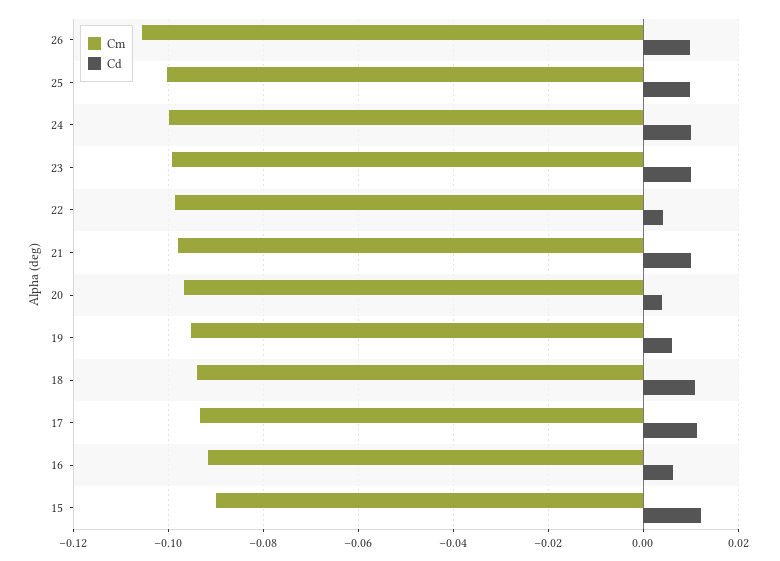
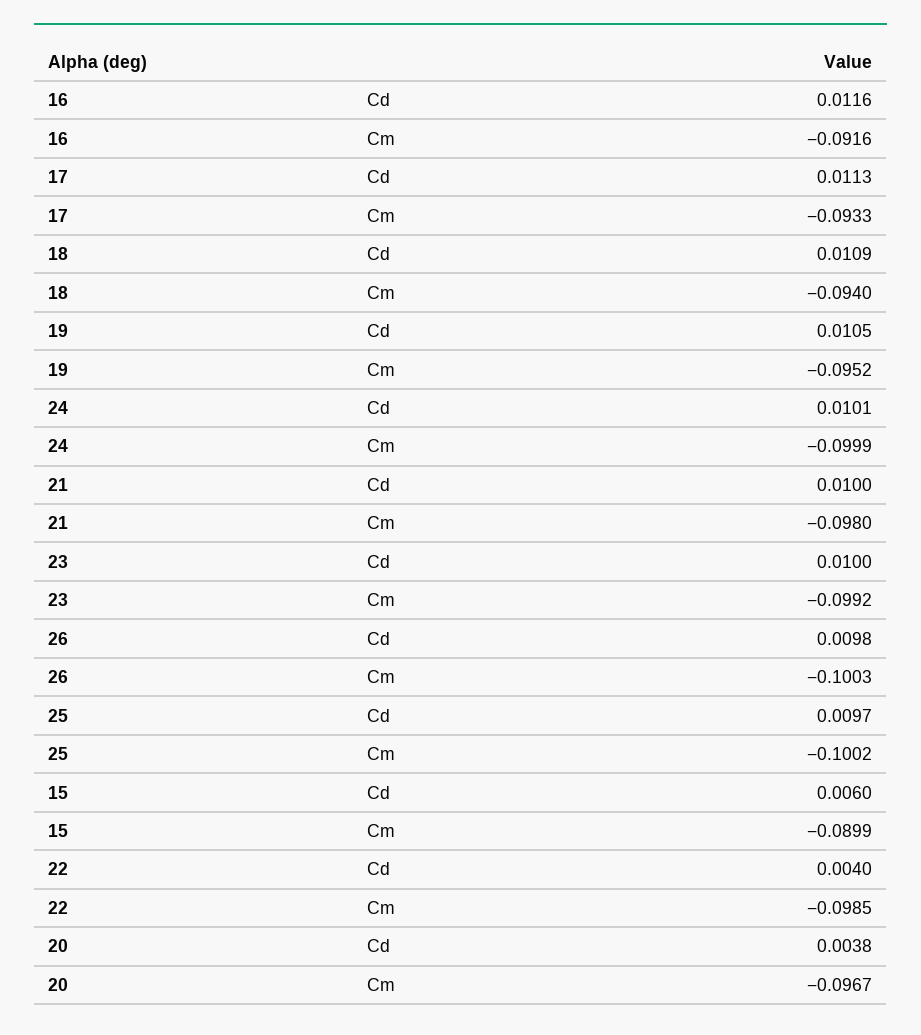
  {
    "Cm": {
-     "26": -0.106,
+     "26": -0.1003,
      "25": -0.1002,
      "24": -0.0999,
      "23": -0.0992,
      "22": -0.0985,
      "21": -0.098,
      "20": -0.0967,
      "19": -0.0952,
      "18": -0.094,
      "17": -0.0933,
      "16": -0.0916,
      "15": -0.0899
    },
    "Cd": {
      "26": 0.0098,
      "25": 0.0097,
      "24": 0.0101,
      "23": 0.01,
      "22": 0.004,
      "21": 0.01,
      "20": 0.0038,
-     "19": 0.006,
+     "19": 0.0105,
      "18": 0.0109,
      "17": 0.0113,
-     "16": 0.006,
+     "16": 0.0116,
-     "15": 0.012
+     "15": 0.006
    }
  }

